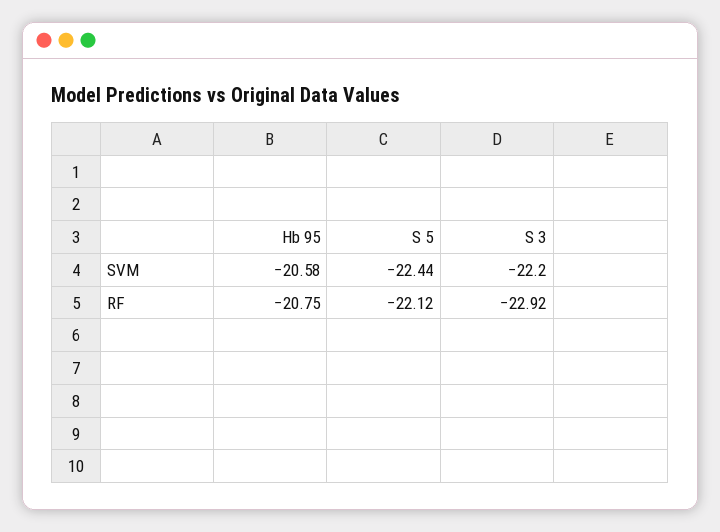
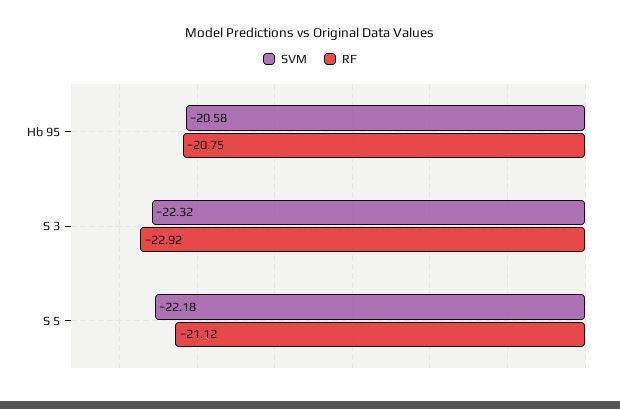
  {
    "SVM": {
      "Hb 95": -20.58,
-     "S 5": -22.44,
+     "S 5": -22.18,
-     "S 3": -22.2
+     "S 3": -22.32
    },
    "RF": {
      "Hb 95": -20.75,
-     "S 5": -22.12,
+     "S 5": -21.12,
      "S 3": -22.92
    }
  }

